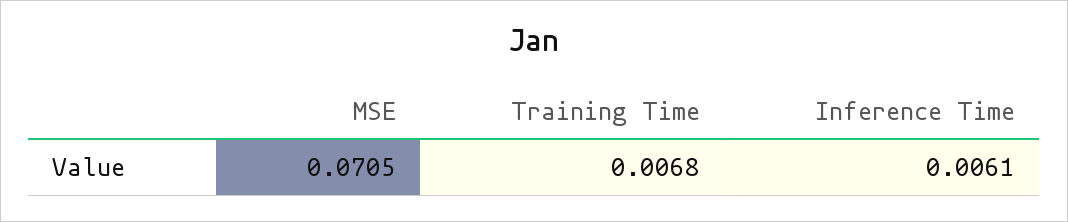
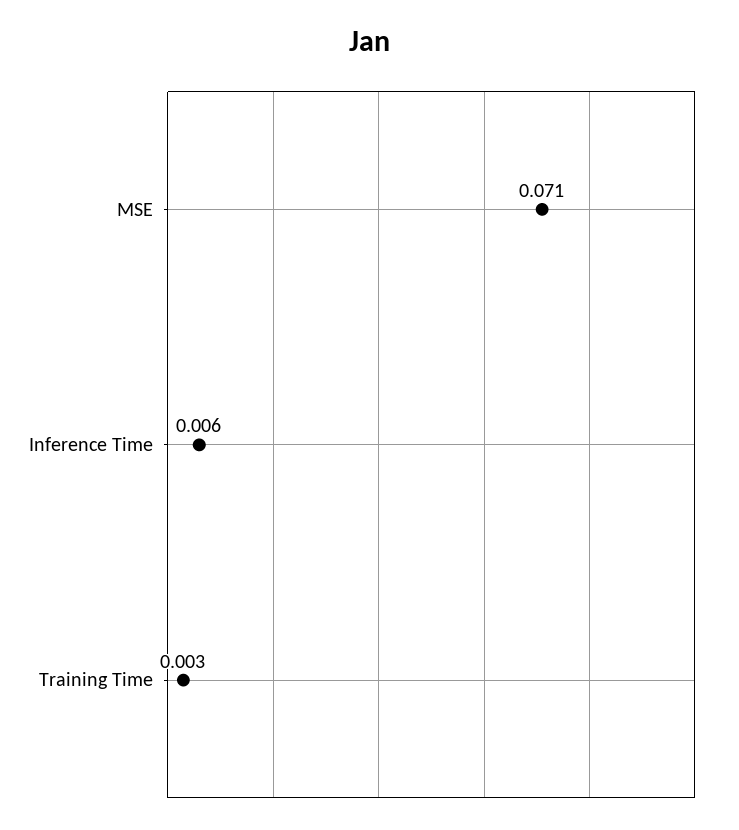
  {
    "MSE": 0.0705,
-   "Training Time": 0.0068,
+   "Training Time": 0.003,
    "Inference Time": 0.0061
  }

